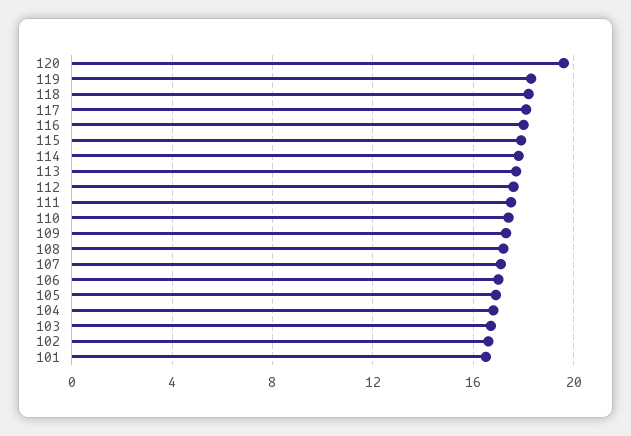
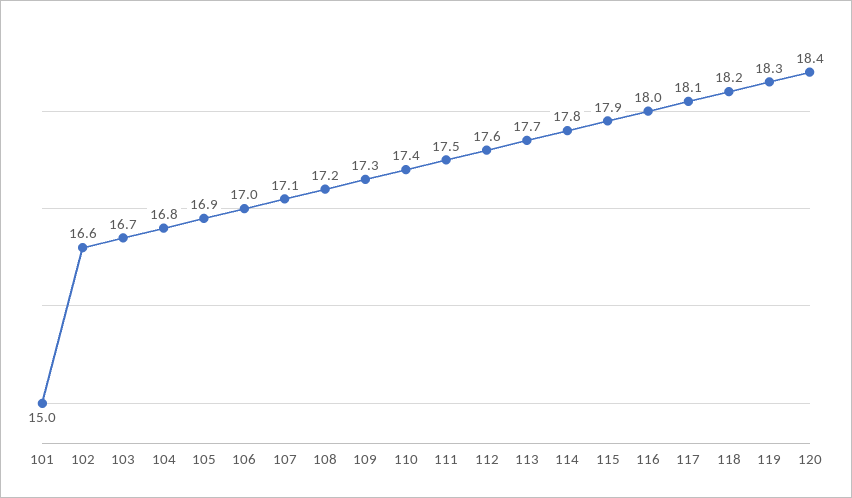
  {
-   "120": 19.5,
+   "120": 18.4,
    "119": 18.3,
    "118": 18.2,
    "117": 18.1,
    "116": 18,
    "115": 17.9,
    "114": 17.8,
    "113": 17.7,
    "112": 17.6,
    "111": 17.5,
    "110": 17.4,
    "109": 17.3,
    "108": 17.2,
    "107": 17.1,
    "106": 17,
    "105": 16.9,
    "104": 16.8,
    "103": 16.7,
    "102": 16.6,
-   "101": 16.5
+   "101": 15
  }

